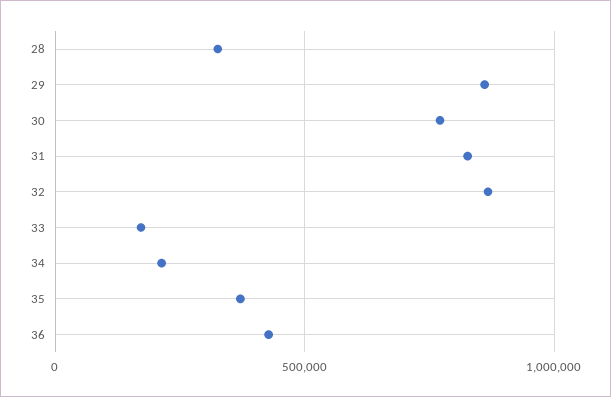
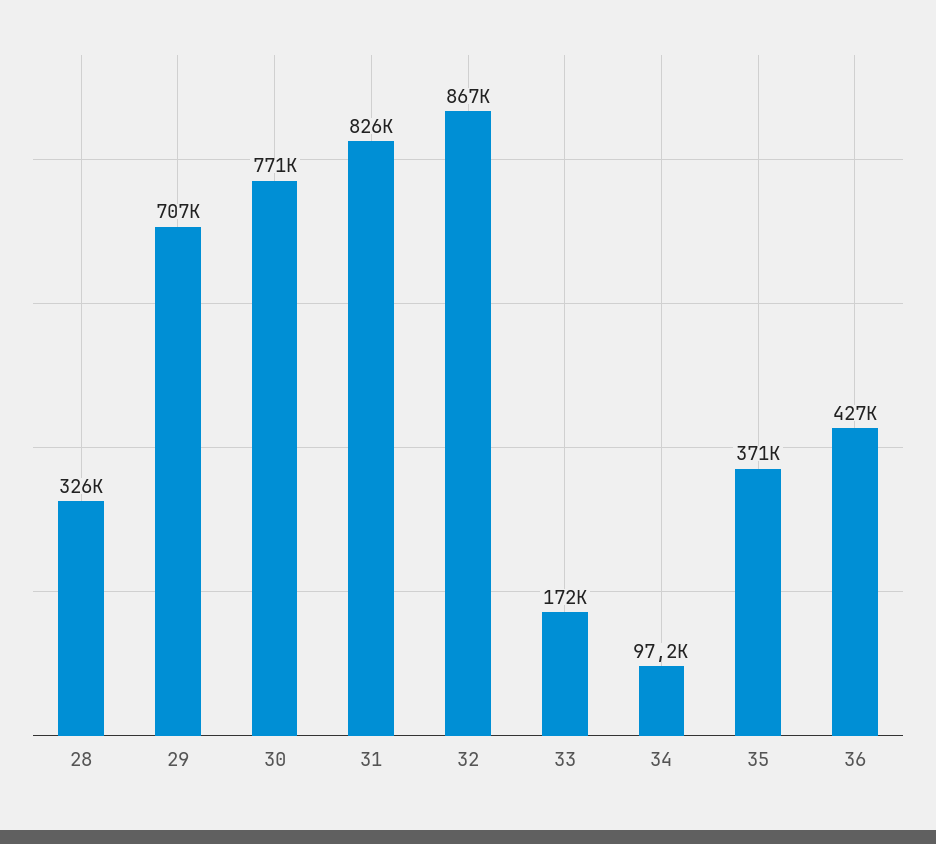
  {
    "28": 326000,
-   "29": 850000,
+   "29": 707000,
    "30": 771000,
    "31": 826000,
    "32": 867000,
    "33": 172000,
-   "34": 200000,
+   "34": 97200,
    "35": 371000,
    "36": 427000
  }

